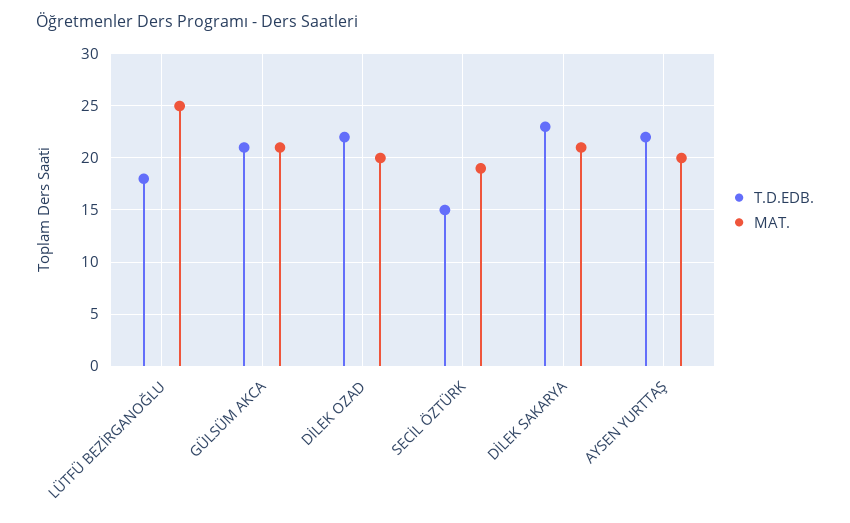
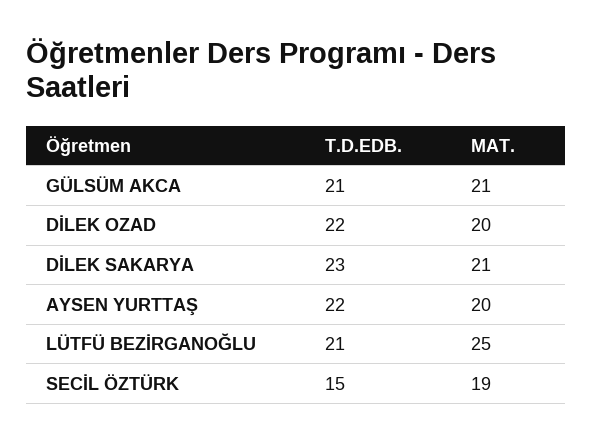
  {
    "T.D.EDB.": {
-     "LÜTFÜ BEZİRGANOĞLU": 18,
+     "LÜTFÜ BEZİRGANOĞLU": 21,
      "GÜLSÜM AKCA": 21,
      "DİLEK OZAD": 22,
      "SECİL ÖZTÜRK": 15,
      "DİLEK SAKARYA": 23,
      "AYSEN YURTTAŞ": 22
    },
    "MAT.": {
      "LÜTFÜ BEZİRGANOĞLU": 25,
      "GÜLSÜM AKCA": 21,
      "DİLEK OZAD": 20,
      "SECİL ÖZTÜRK": 19,
      "DİLEK SAKARYA": 21,
      "AYSEN YURTTAŞ": 20
    }
  }

